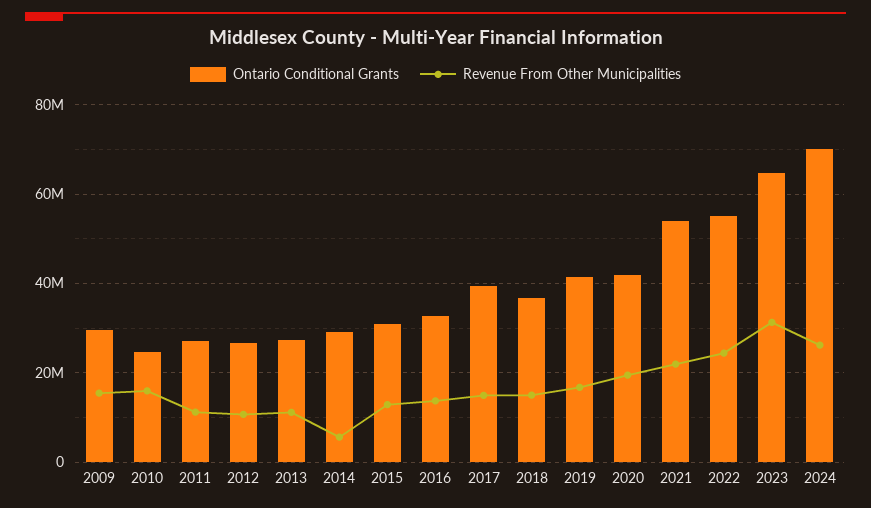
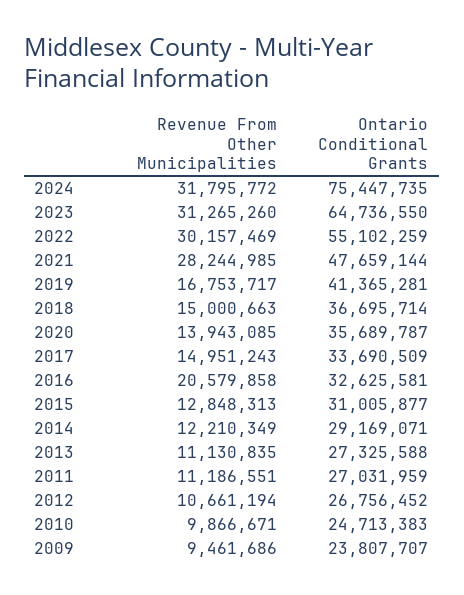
  {
    "Ontario Conditional Grants": {
-     "2009": 30000000,
+     "2009": 23807707,
      "2010": 24713383,
      "2011": 27031959,
      "2012": 26756452,
      "2013": 27325588,
      "2014": 29169071,
      "2015": 31005877,
      "2016": 32625581,
-     "2017": 40000000,
+     "2017": 33690509,
      "2018": 36695714,
      "2019": 41365281,
-     "2020": 42000000,
+     "2020": 35689787,
-     "2021": 54000000,
+     "2021": 47659144,
      "2022": 55102259,
      "2023": 64736550,
-     "2024": 70000000
+     "2024": 75447735
    },
    "Revenue From Other Municipalities": {
-     "2009": 16000000,
+     "2009": 9461686,
-     "2010": 16000000,
+     "2010": 9866671,
      "2011": 11186551,
      "2012": 10661194,
      "2013": 11130835,
-     "2014": 6000000,
+     "2014": 12210349,
      "2015": 12848313,
-     "2016": 14000000,
+     "2016": 20579858,
      "2017": 14951243,
      "2018": 15000663,
      "2019": 16753717,
-     "2020": 20000000,
+     "2020": 13943085,
-     "2021": 22000000,
+     "2021": 28244985,
-     "2022": 24000000,
+     "2022": 30157469,
      "2023": 31265260,
-     "2024": 26000000
+     "2024": 31795772
    }
  }

